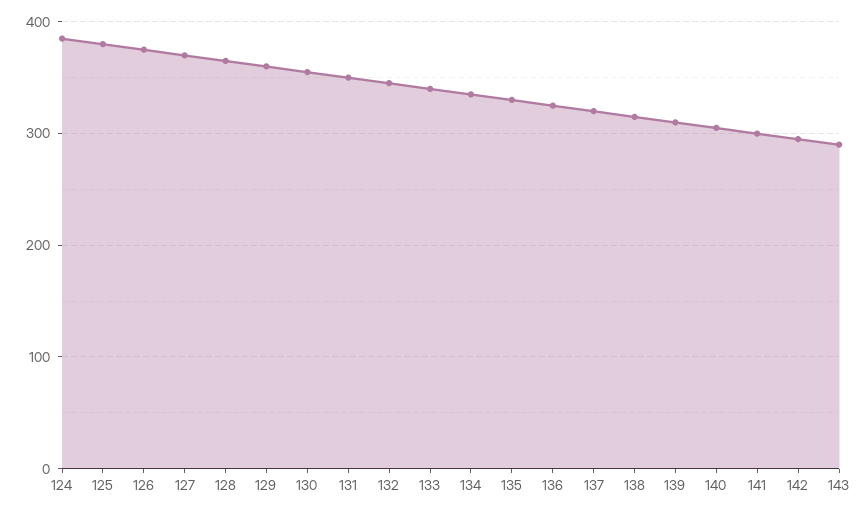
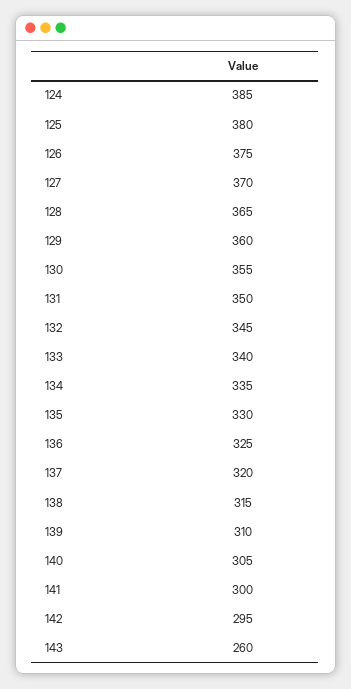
  {
    "124": 385,
    "125": 380,
    "126": 375,
    "127": 370,
    "128": 365,
    "129": 360,
    "130": 355,
    "131": 350,
    "132": 345,
    "133": 340,
    "134": 335,
    "135": 330,
    "136": 325,
    "137": 320,
    "138": 315,
    "139": 310,
    "140": 305,
    "141": 300,
    "142": 295,
-   "143": 290
+   "143": 260
  }

